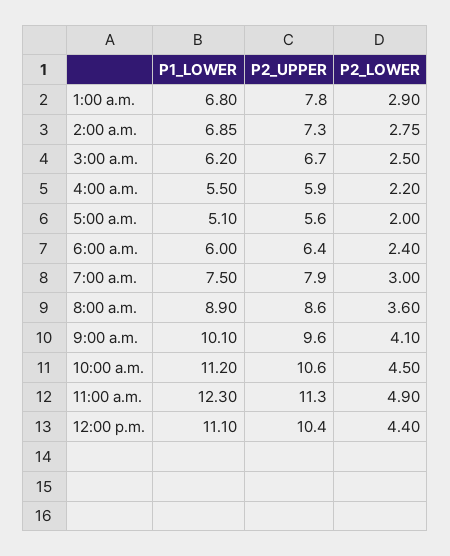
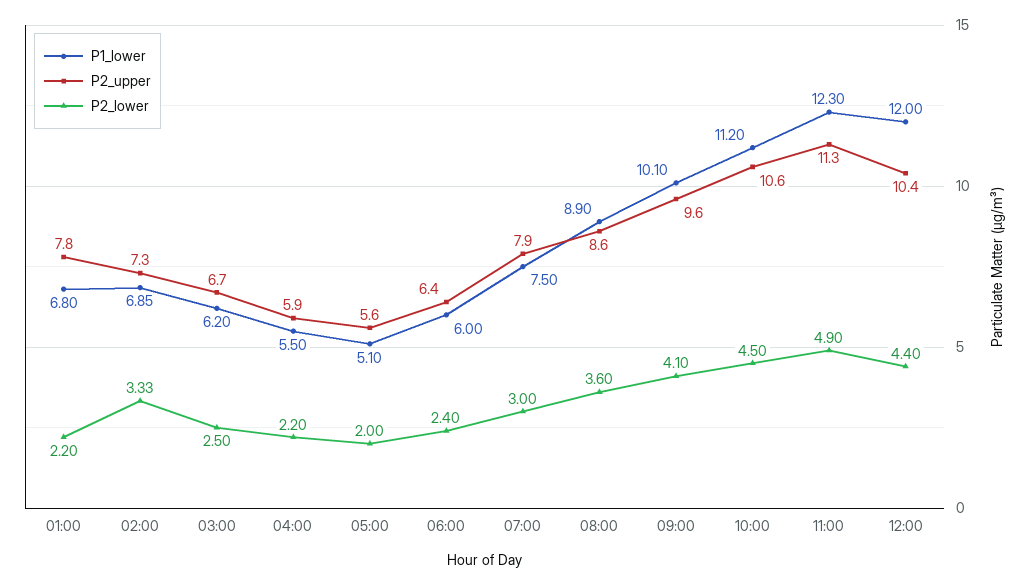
  {
    "P1_LOWER": {
      "1:00 a.m.": 6.8,
      "2:00 a.m.": 6.85,
      "3:00 a.m.": 6.2,
      "4:00 a.m.": 5.5,
      "5:00 a.m.": 5.1,
      "6:00 a.m.": 6,
      "7:00 a.m.": 7.5,
      "8:00 a.m.": 8.9,
      "9:00 a.m.": 10.1,
      "10:00 a.m.": 11.2,
      "11:00 a.m.": 12.3,
-     "12:00 p.m.": 11.1
+     "12:00 p.m.": 12
    },
    "P2_UPPER": {
      "1:00 a.m.": 7.8,
      "2:00 a.m.": 7.3,
      "3:00 a.m.": 6.7,
      "4:00 a.m.": 5.9,
      "5:00 a.m.": 5.6,
      "6:00 a.m.": 6.4,
      "7:00 a.m.": 7.9,
      "8:00 a.m.": 8.6,
      "9:00 a.m.": 9.6,
      "10:00 a.m.": 10.6,
      "11:00 a.m.": 11.3,
      "12:00 p.m.": 10.4
    },
    "P2_LOWER": {
-     "1:00 a.m.": 2.9,
+     "1:00 a.m.": 2.2,
-     "2:00 a.m.": 2.75,
+     "2:00 a.m.": 3.33,
      "3:00 a.m.": 2.5,
      "4:00 a.m.": 2.2,
      "5:00 a.m.": 2,
      "6:00 a.m.": 2.4,
      "7:00 a.m.": 3,
      "8:00 a.m.": 3.6,
      "9:00 a.m.": 4.1,
      "10:00 a.m.": 4.5,
      "11:00 a.m.": 4.9,
      "12:00 p.m.": 4.4
    }
  }

